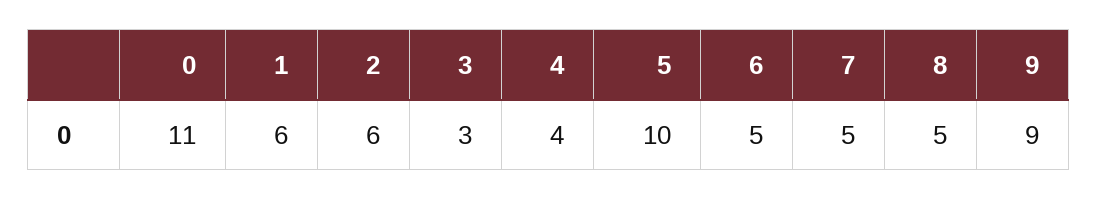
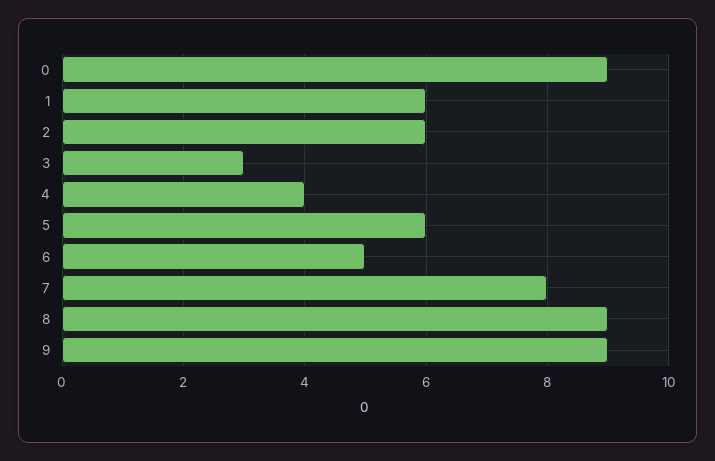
  {
-   "0": 11,
+   "0": 9,
    "1": 6,
    "2": 6,
    "3": 3,
    "4": 4,
-   "5": 10,
+   "5": 6,
    "6": 5,
-   "7": 5,
+   "7": 8,
-   "8": 5,
+   "8": 9,
    "9": 9
  }

